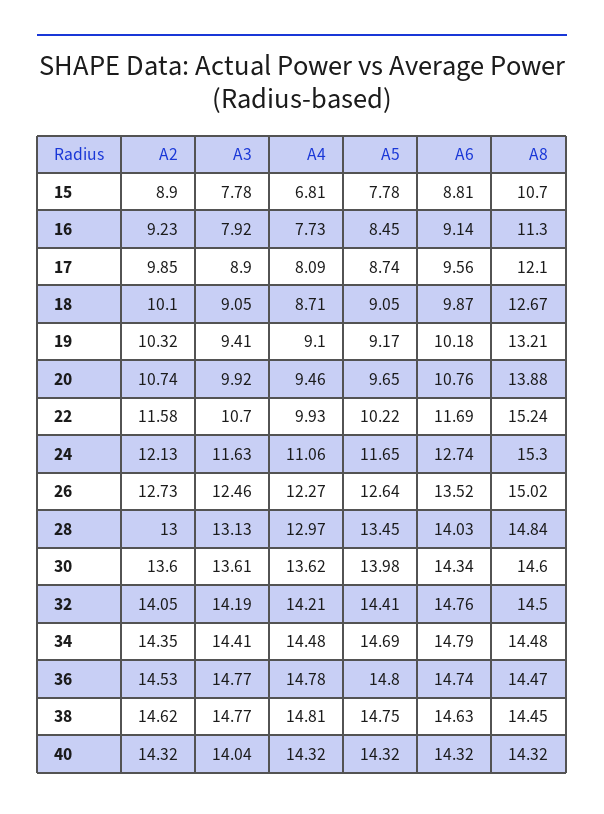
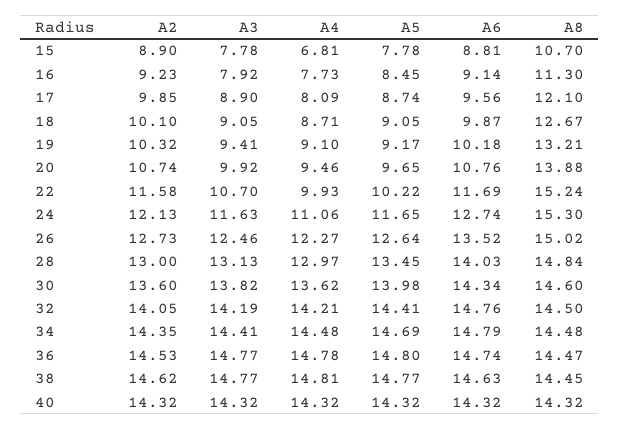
  {
    "A2": {
      "15": 8.9,
      "16": 9.23,
      "17": 9.85,
      "18": 10.1,
      "19": 10.32,
      "20": 10.74,
      "22": 11.58,
      "24": 12.13,
      "26": 12.73,
      "28": 13,
      "30": 13.6,
      "32": 14.05,
      "34": 14.35,
      "36": 14.53,
      "38": 14.62,
      "40": 14.32
    },
    "A3": {
      "15": 7.78,
      "16": 7.92,
      "17": 8.9,
      "18": 9.05,
      "19": 9.41,
      "20": 9.92,
      "22": 10.7,
      "24": 11.63,
      "26": 12.46,
      "28": 13.13,
-     "30": 13.61,
+     "30": 13.82,
      "32": 14.19,
      "34": 14.41,
      "36": 14.77,
      "38": 14.77,
-     "40": 14.04
+     "40": 14.32
    },
    "A4": {
      "15": 6.81,
      "16": 7.73,
      "17": 8.09,
      "18": 8.71,
      "19": 9.1,
      "20": 9.46,
      "22": 9.93,
      "24": 11.06,
      "26": 12.27,
      "28": 12.97,
      "30": 13.62,
      "32": 14.21,
      "34": 14.48,
      "36": 14.78,
      "38": 14.81,
      "40": 14.32
    },
    "A5": {
      "15": 7.78,
      "16": 8.45,
      "17": 8.74,
      "18": 9.05,
      "19": 9.17,
      "20": 9.65,
      "22": 10.22,
      "24": 11.65,
      "26": 12.64,
      "28": 13.45,
      "30": 13.98,
      "32": 14.41,
      "34": 14.69,
      "36": 14.8,
-     "38": 14.75,
+     "38": 14.77,
      "40": 14.32
    },
    "A6": {
      "15": 8.81,
      "16": 9.14,
      "17": 9.56,
      "18": 9.87,
      "19": 10.18,
      "20": 10.76,
      "22": 11.69,
      "24": 12.74,
      "26": 13.52,
      "28": 14.03,
      "30": 14.34,
      "32": 14.76,
      "34": 14.79,
      "36": 14.74,
      "38": 14.63,
      "40": 14.32
    },
    "A8": {
      "15": 10.7,
      "16": 11.3,
      "17": 12.1,
      "18": 12.67,
      "19": 13.21,
      "20": 13.88,
      "22": 15.24,
      "24": 15.3,
      "26": 15.02,
      "28": 14.84,
      "30": 14.6,
      "32": 14.5,
      "34": 14.48,
      "36": 14.47,
      "38": 14.45,
      "40": 14.32
    }
  }

